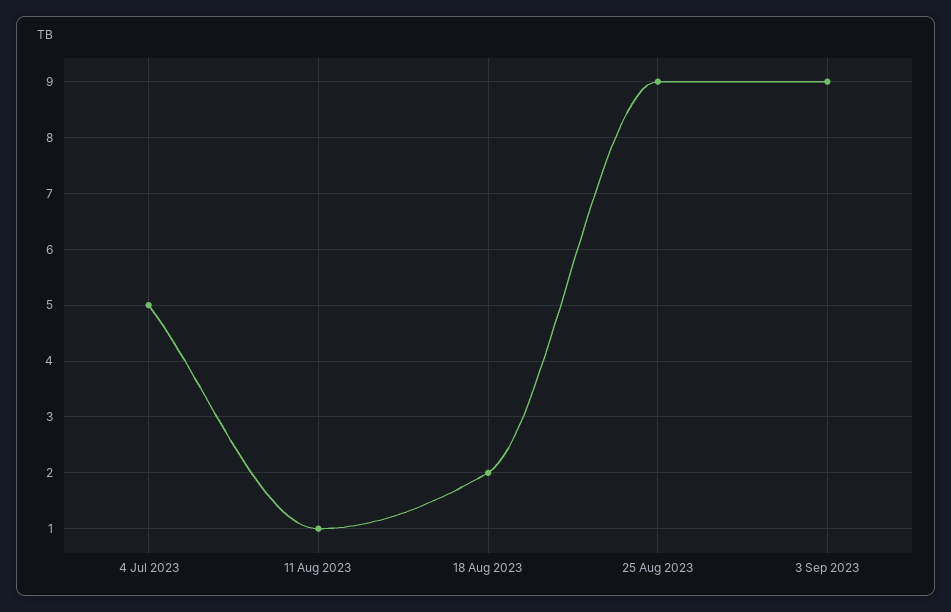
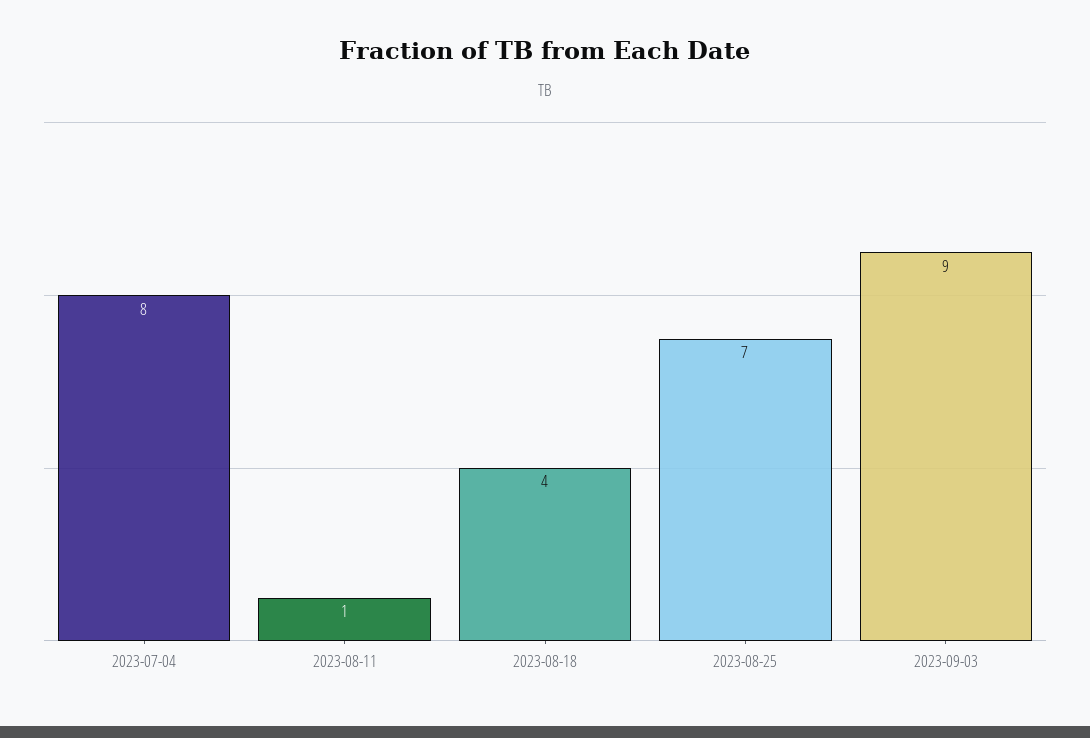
  {
-   "4 Jul 2023": 5,
+   "4 Jul 2023": 8,
    "11 Aug 2023": 1,
-   "18 Aug 2023": 2,
+   "18 Aug 2023": 4,
-   "25 Aug 2023": 9,
+   "25 Aug 2023": 7,
    "3 Sep 2023": 9
  }

